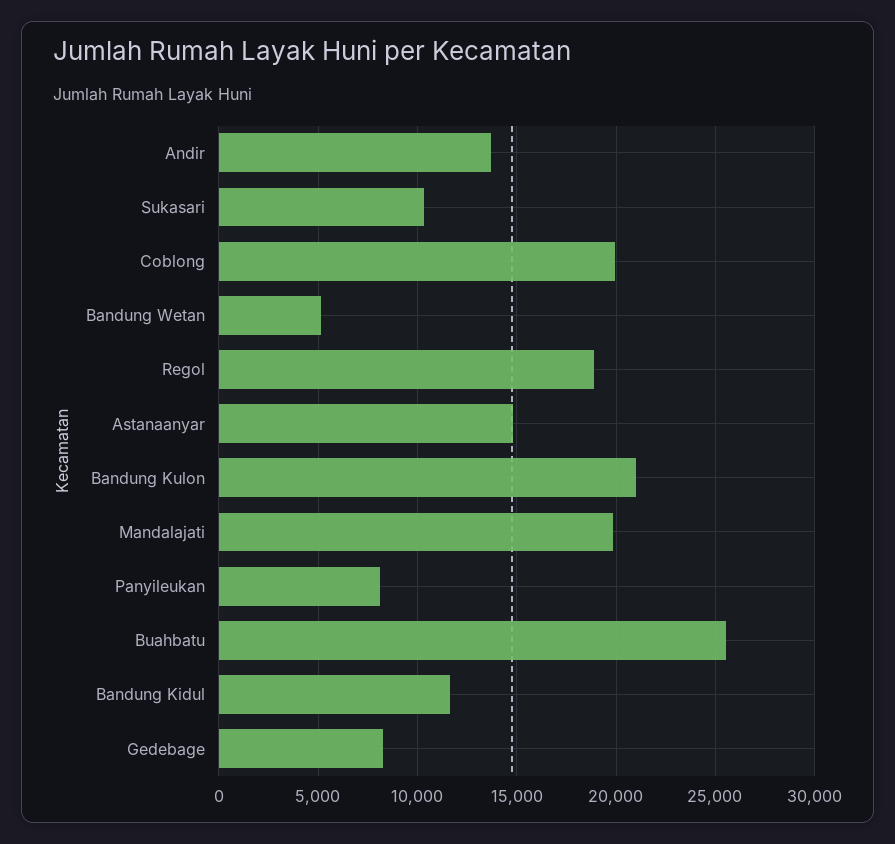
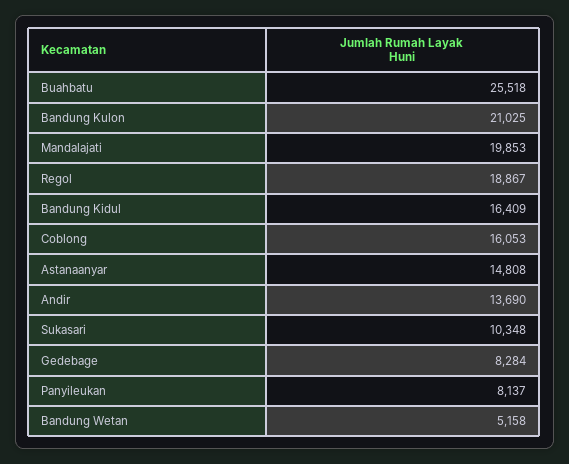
  {
    "Andir": 13690,
    "Sukasari": 10348,
-   "Coblong": 20000,
+   "Coblong": 16053,
    "Bandung Wetan": 5158,
    "Regol": 18867,
    "Astanaanyar": 14808,
    "Bandung Kulon": 21025,
    "Mandalajati": 19853,
    "Panyileukan": 8137,
    "Buahbatu": 25518,
-   "Bandung Kidul": 11500,
+   "Bandung Kidul": 16409,
    "Gedebage": 8284
  }

